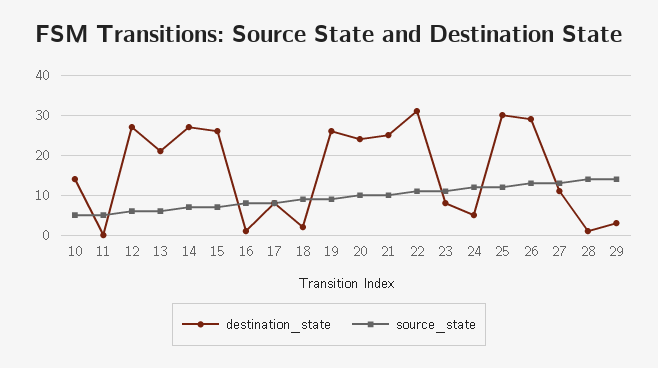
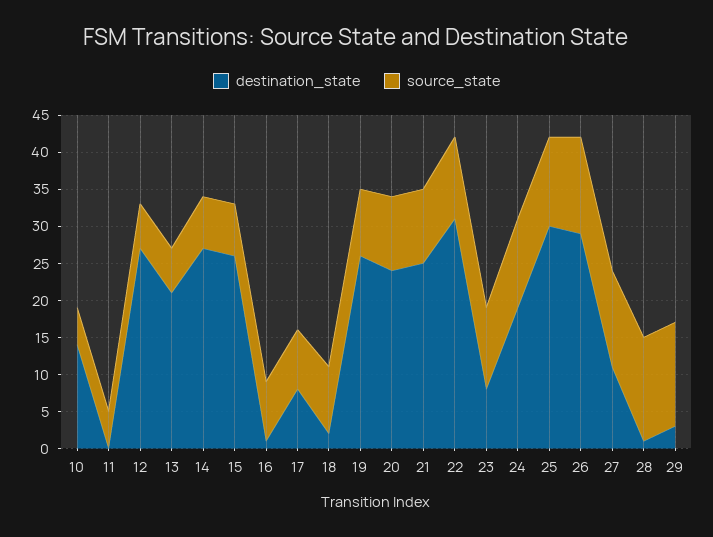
  {
    "destination_state": {
      "10": 15,
      "11": 0,
      "12": 25,
      "13": 20,
      "14": 25,
      "15": 25,
      "16": 0,
      "17": 10,
      "18": 0,
      "19": 25,
      "20": 25,
      "21": 25,
      "22": 30,
      "23": 10,
-     "24": 5,
+     "24": 20,
      "25": 30,
      "26": 30,
      "27": 10,
      "28": 0,
      "29": 5
    },
    "source_state": {
      "10": 5,
      "11": 5,
      "12": 5,
      "13": 5,
      "14": 5,
      "15": 5,
      "16": 10,
      "17": 10,
      "18": 10,
      "19": 10,
      "20": 10,
      "21": 10,
      "22": 10,
      "23": 10,
      "24": 10,
      "25": 10,
      "26": 15,
      "27": 15,
      "28": 15,
      "29": 15
    }
  }

